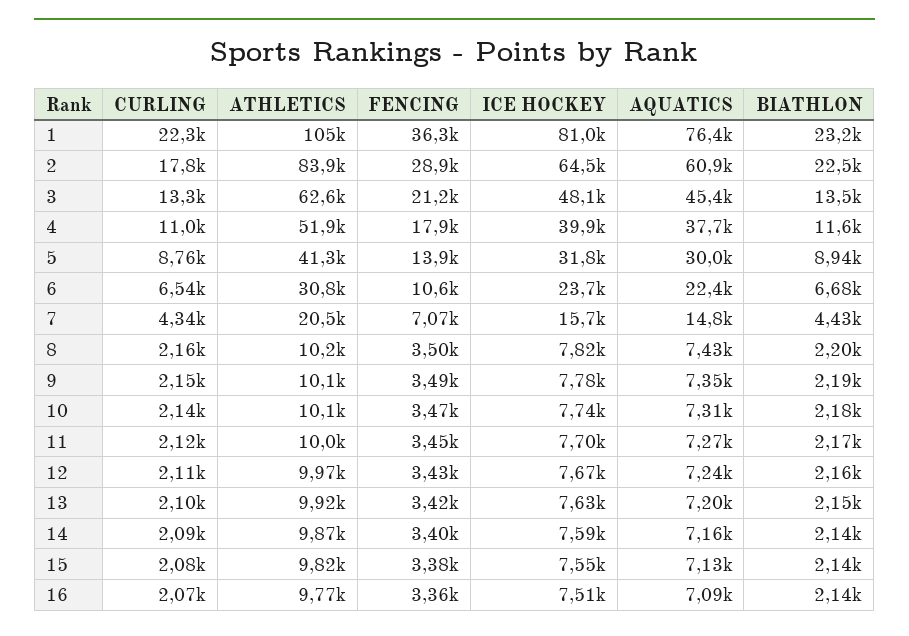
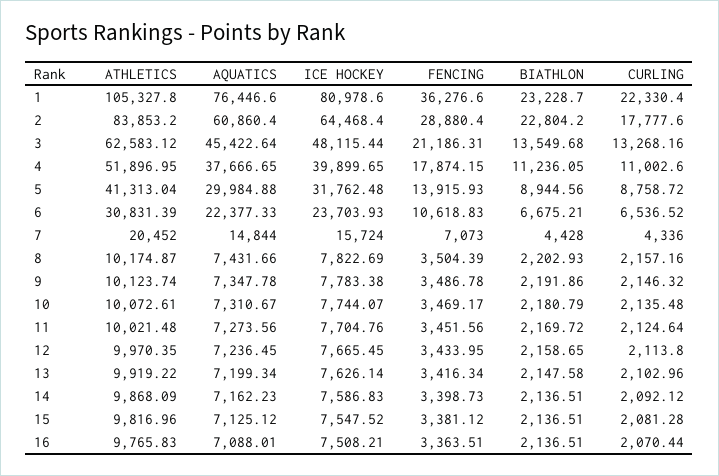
  {
    "CURLING": {
      "1": 22330.4,
      "2": 17777.6,
      "3": 13268.16,
      "4": 11002.6,
      "5": 8758.72,
      "6": 6536.52,
      "7": 4336,
      "8": 2157.16,
      "9": 2146.32,
      "10": 2135.48,
      "11": 2124.64,
      "12": 2113.8,
      "13": 2102.96,
      "14": 2092.12,
      "15": 2081.28,
      "16": 2070.44
    },
    "ATHLETICS": {
      "1": 105327.8,
      "2": 83853.2,
      "3": 62583.12,
      "4": 51896.95,
      "5": 41313.04,
      "6": 30831.39,
      "7": 20452,
      "8": 10174.87,
      "9": 10123.74,
      "10": 10072.61,
      "11": 10021.48,
      "12": 9970.35,
      "13": 9919.22,
      "14": 9868.09,
      "15": 9816.96,
      "16": 9765.83
    },
    "FENCING": {
      "1": 36276.6,
      "2": 28880.4,
      "3": 21186.31,
      "4": 17874.15,
      "5": 13915.93,
      "6": 10618.83,
      "7": 7073,
      "8": 3504.39,
      "9": 3486.78,
      "10": 3469.17,
      "11": 3451.56,
      "12": 3433.95,
      "13": 3416.34,
      "14": 3398.73,
      "15": 3381.12,
      "16": 3363.51
    },
    "ICE HOCKEY": {
      "1": 80978.6,
      "2": 64468.4,
      "3": 48115.44,
      "4": 39899.65,
      "5": 31762.48,
      "6": 23703.93,
      "7": 15724,
      "8": 7822.69,
      "9": 7783.38,
      "10": 7744.07,
      "11": 7704.76,
      "12": 7665.45,
      "13": 7626.14,
      "14": 7586.83,
      "15": 7547.52,
      "16": 7508.21
    },
    "AQUATICS": {
      "1": 76446.6,
      "2": 60860.4,
      "3": 45422.64,
      "4": 37666.65,
      "5": 29984.88,
      "6": 22377.33,
      "7": 14844,
      "8": 7431.66,
      "9": 7347.78,
      "10": 7310.67,
      "11": 7273.56,
      "12": 7236.45,
      "13": 7199.34,
      "14": 7162.23,
      "15": 7125.12,
      "16": 7088.01
    },
    "BIATHLON": {
      "1": 23228.7,
-     "2": 22500,
+     "2": 22804.2,
      "3": 13549.68,
-     "4": 11600,
+     "4": 11236.05,
      "5": 8944.56,
      "6": 6675.21,
      "7": 4428,
      "8": 2202.93,
      "9": 2191.86,
      "10": 2180.79,
      "11": 2169.72,
      "12": 2158.65,
      "13": 2147.58,
      "14": 2136.51,
      "15": 2136.51,
      "16": 2136.51
    }
  }

